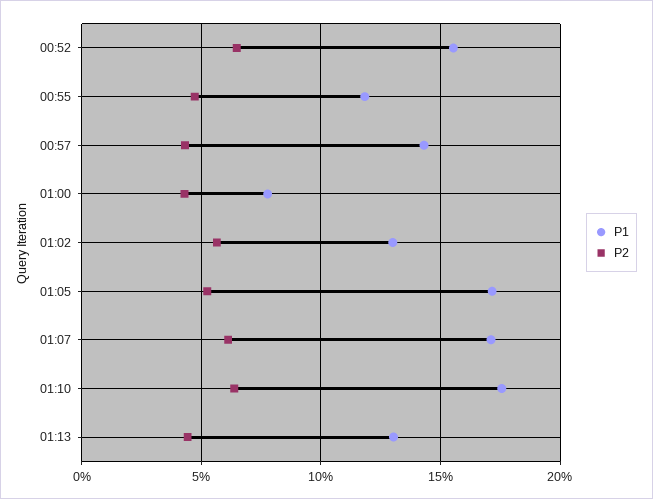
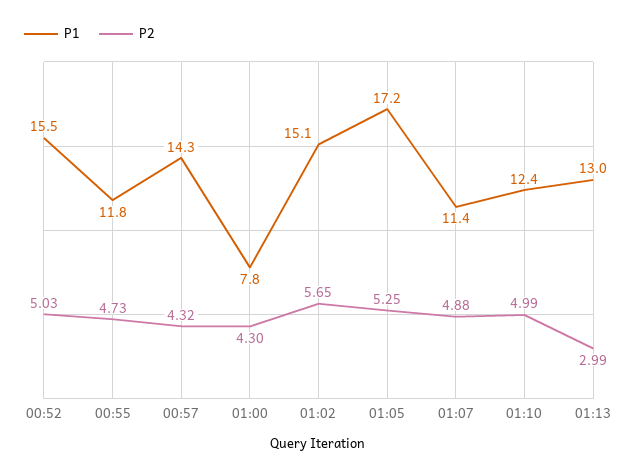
  {
    "P1": {
      "00:52": 15.5,
      "00:55": 11.8,
      "00:57": 14.3,
      "01:00": 7.8,
-     "01:02": 13,
+     "01:02": 15.1,
      "01:05": 17.2,
-     "01:07": 17,
+     "01:07": 11.4,
-     "01:10": 17.5,
+     "01:10": 12.4,
      "01:13": 13
    },
    "P2": {
-     "00:52": 6.5,
+     "00:52": 5.03,
      "00:55": 4.73,
      "00:57": 4.32,
      "01:00": 4.3,
      "01:02": 5.65,
      "01:05": 5.25,
-     "01:07": 6,
+     "01:07": 4.88,
-     "01:10": 6.5,
+     "01:10": 4.99,
-     "01:13": 4.5
+     "01:13": 2.99
    }
  }

